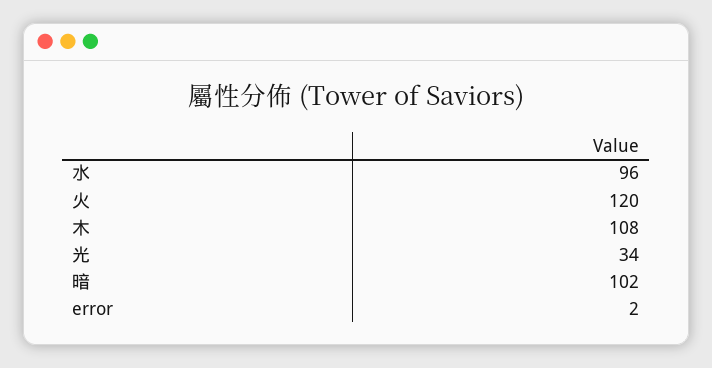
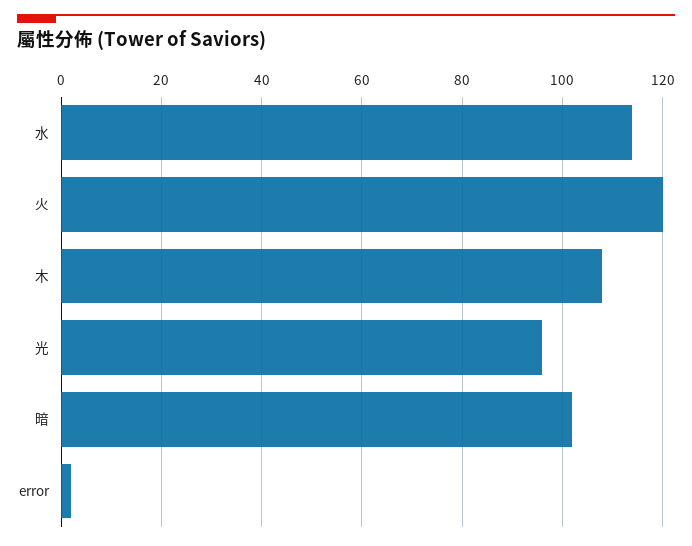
  {
-   "水": 96,
+   "水": 115,
    "火": 120,
    "木": 108,
-   "光": 34,
+   "光": 95,
    "暗": 102,
    "error": 2
  }

